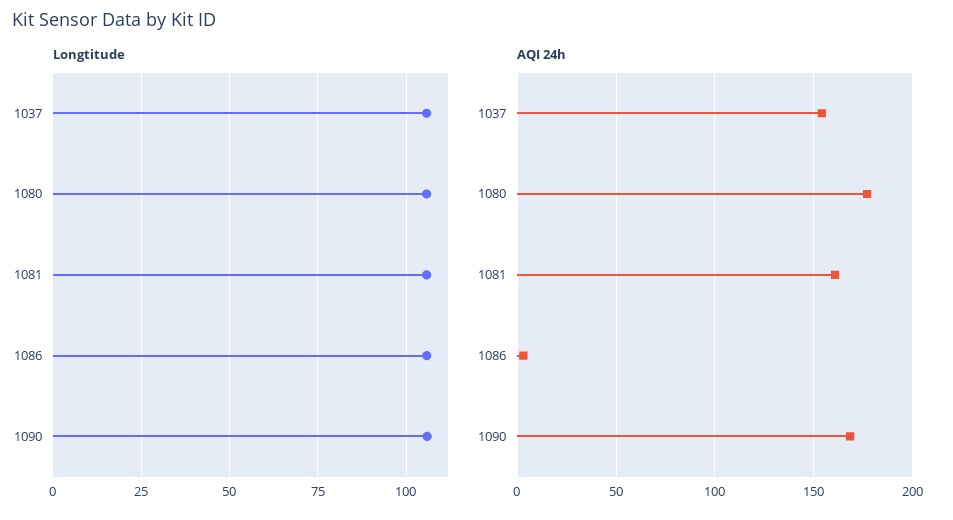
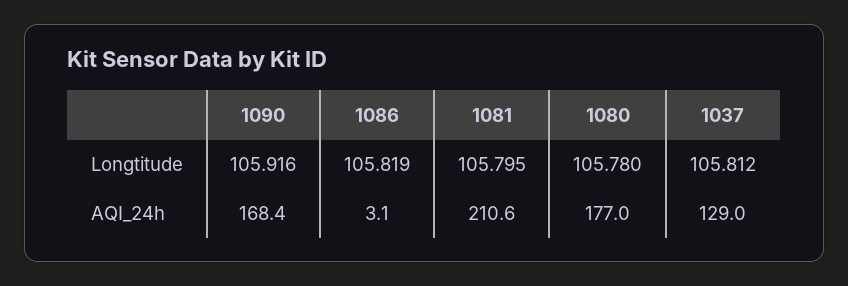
  {
    "Longtitude": {
      "1037": 105.812,
      "1080": 105.78,
      "1081": 105.795,
      "1086": 105.819,
      "1090": 105.916
    },
    "AQI 24h": {
-     "1037": 155,
+     "1037": 129,
      "1080": 177,
-     "1081": 160,
+     "1081": 210.6,
      "1086": 3.1,
      "1090": 168.4
    }
  }

